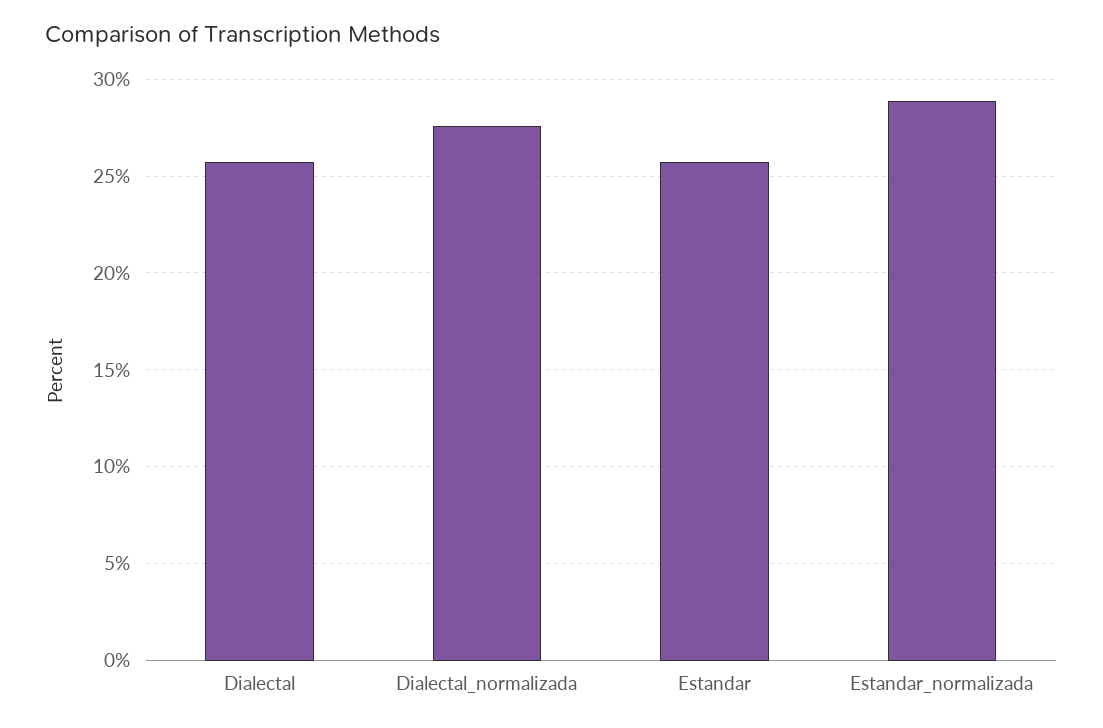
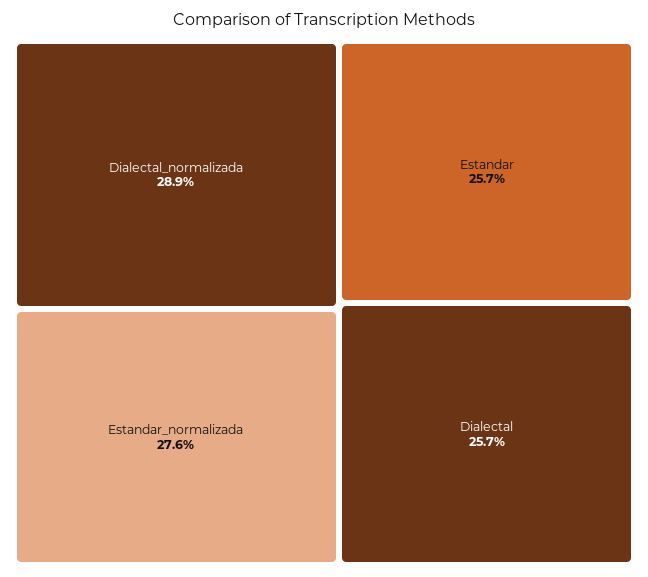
  {
    "Dialectal": 25.7,
-   "Dialectal_normalizada": 27.5,
+   "Dialectal_normalizada": 28.9,
    "Estandar": 25.7,
-   "Estandar_normalizada": 29
+   "Estandar_normalizada": 27.6
  }

